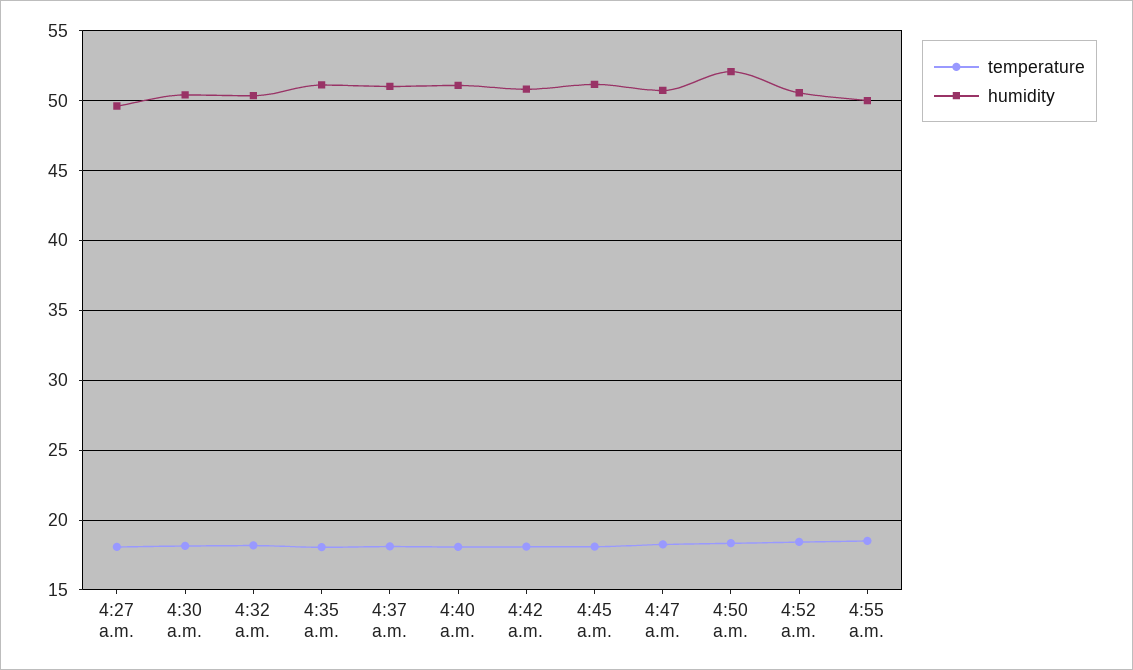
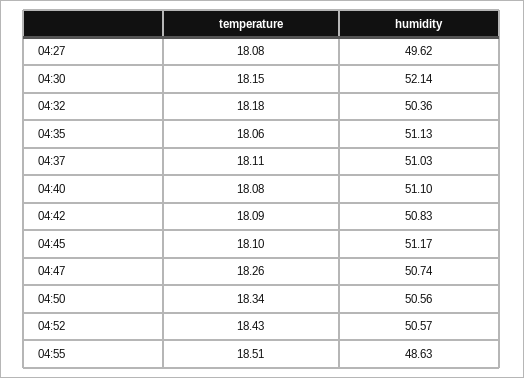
  {
    "temperature": {
      "4:27 a.m.": 18.08,
      "4:30 a.m.": 18.15,
      "4:32 a.m.": 18.18,
      "4:35 a.m.": 18.06,
      "4:37 a.m.": 18.11,
      "4:40 a.m.": 18.08,
      "4:42 a.m.": 18.09,
      "4:45 a.m.": 18.1,
      "4:47 a.m.": 18.26,
      "4:50 a.m.": 18.34,
      "4:52 a.m.": 18.43,
      "4:55 a.m.": 18.51
    },
    "humidity": {
      "4:27 a.m.": 49.62,
-     "4:30 a.m.": 50.5,
+     "4:30 a.m.": 52.14,
      "4:32 a.m.": 50.36,
      "4:35 a.m.": 51.13,
      "4:37 a.m.": 51.03,
      "4:40 a.m.": 51.1,
      "4:42 a.m.": 50.83,
      "4:45 a.m.": 51.17,
      "4:47 a.m.": 50.74,
-     "4:50 a.m.": 52,
+     "4:50 a.m.": 50.56,
      "4:52 a.m.": 50.57,
-     "4:55 a.m.": 50
+     "4:55 a.m.": 48.63
    }
  }

